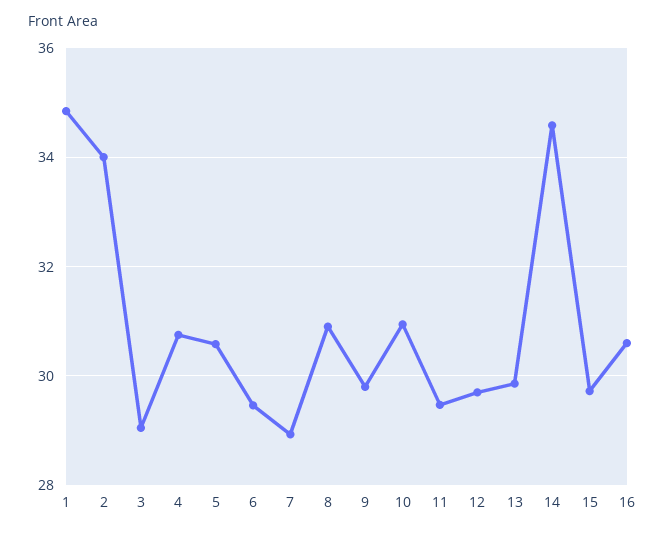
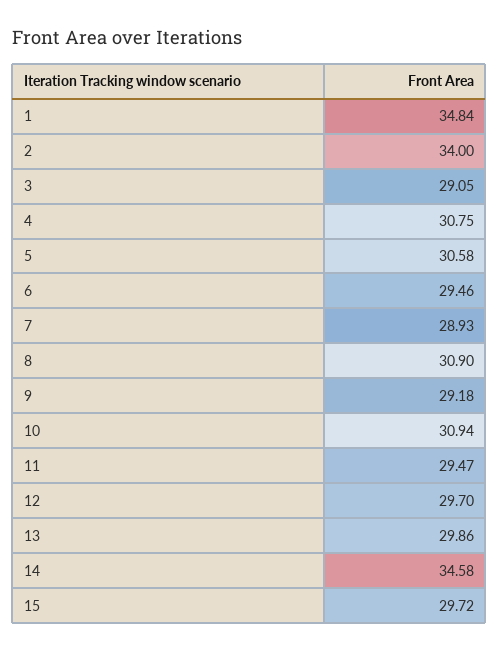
  {
    "1": 34.84,
    "2": 34,
    "3": 29.05,
    "4": 30.75,
    "5": 30.58,
    "6": 29.46,
    "7": 28.93,
    "8": 30.9,
-   "9": 29.8,
+   "9": 29.18,
    "10": 30.94,
    "11": 29.47,
    "12": 29.7,
    "13": 29.86,
    "14": 34.58,
-   "15": 29.72,
+   "15": 29.72
-   "16": 30.6
  }

